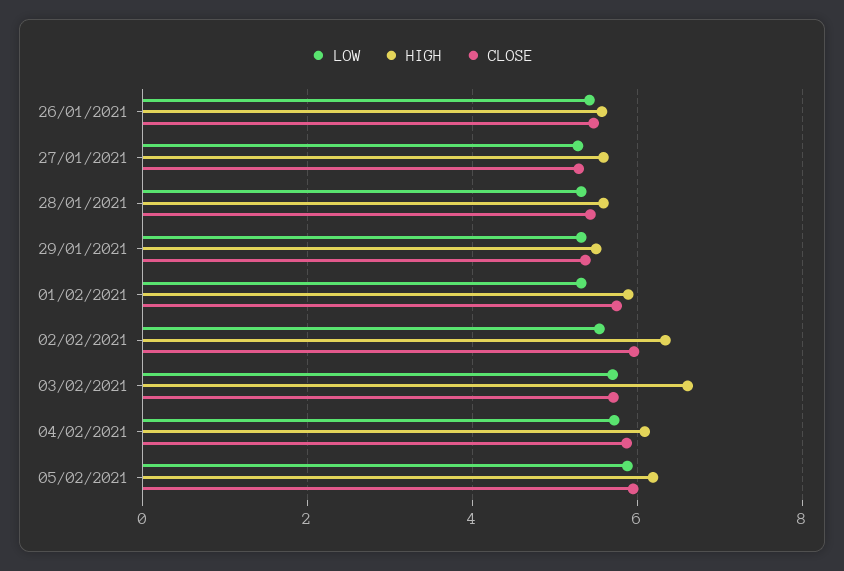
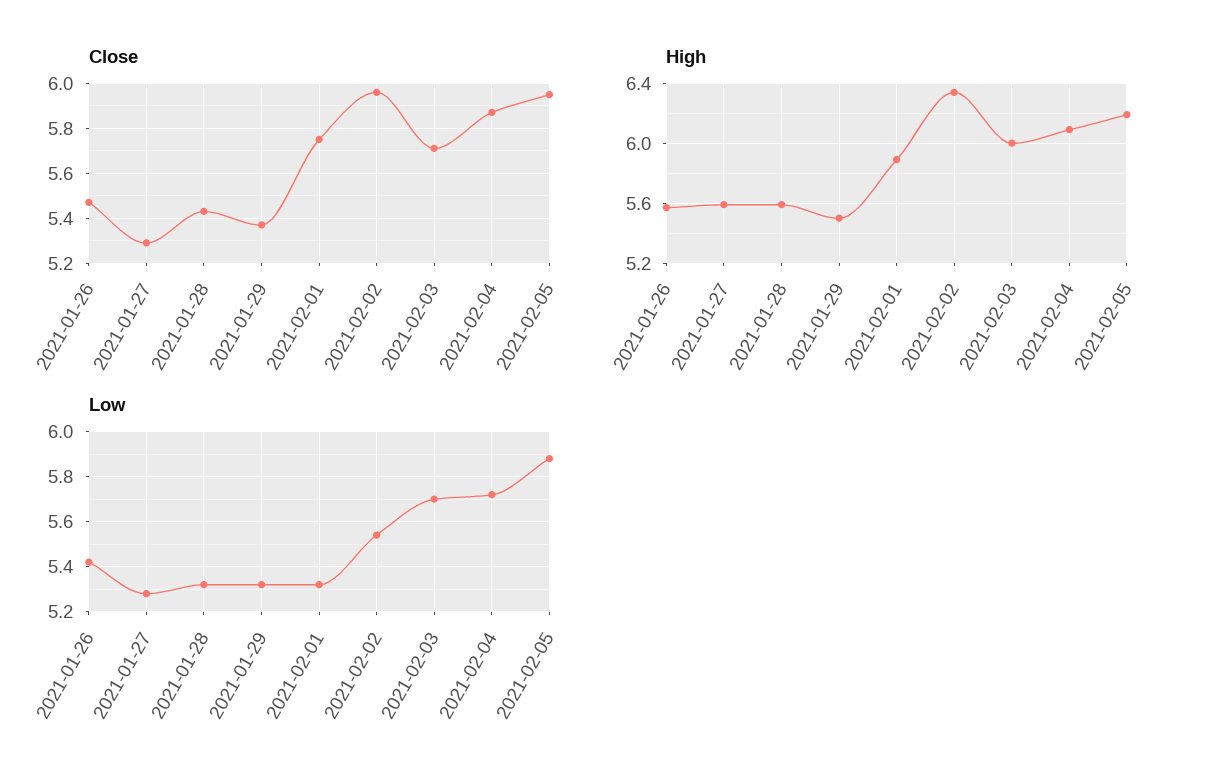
  {
    "LOW": {
      "26/01/2021": 5.4,
      "27/01/2021": 5.3,
      "28/01/2021": 5.3,
      "29/01/2021": 5.3,
      "01/02/2021": 5.3,
      "02/02/2021": 5.55,
      "03/02/2021": 5.7,
      "04/02/2021": 5.7,
      "05/02/2021": 5.9
    },
    "HIGH": {
      "26/01/2021": 5.55,
      "27/01/2021": 5.6,
      "28/01/2021": 5.6,
      "29/01/2021": 5.5,
      "01/02/2021": 5.9,
      "02/02/2021": 6.35,
-     "03/02/2021": 6.6,
+     "03/02/2021": 6,
      "04/02/2021": 6.1,
      "05/02/2021": 6.2
    },
    "CLOSE": {
      "26/01/2021": 5.45,
      "27/01/2021": 5.3,
      "28/01/2021": 5.45,
      "29/01/2021": 5.35,
      "01/02/2021": 5.75,
      "02/02/2021": 5.95,
      "03/02/2021": 5.7,
      "04/02/2021": 5.85,
      "05/02/2021": 5.95
    }
  }

